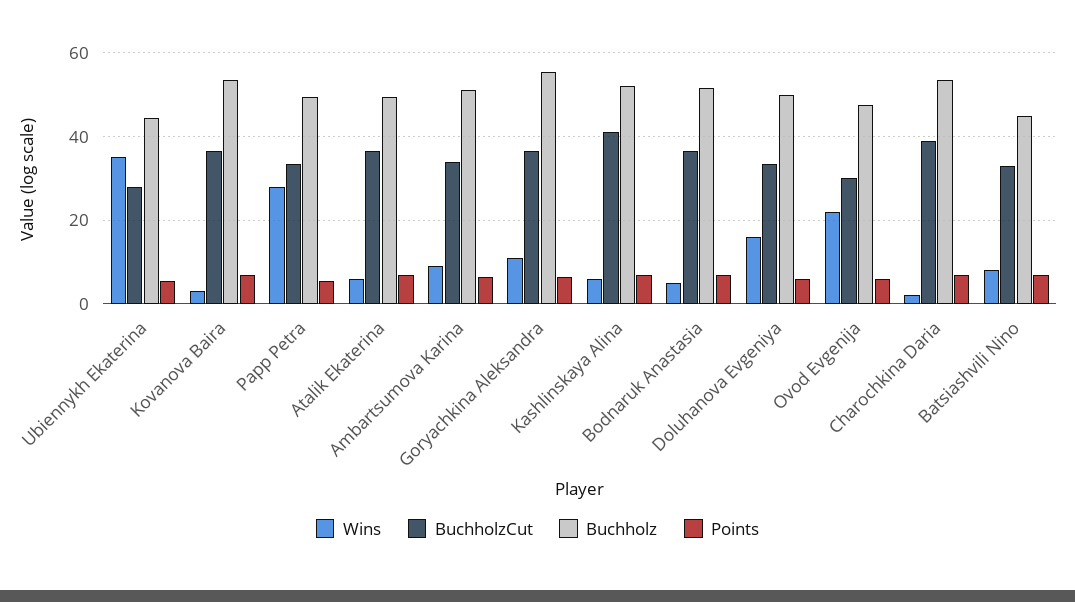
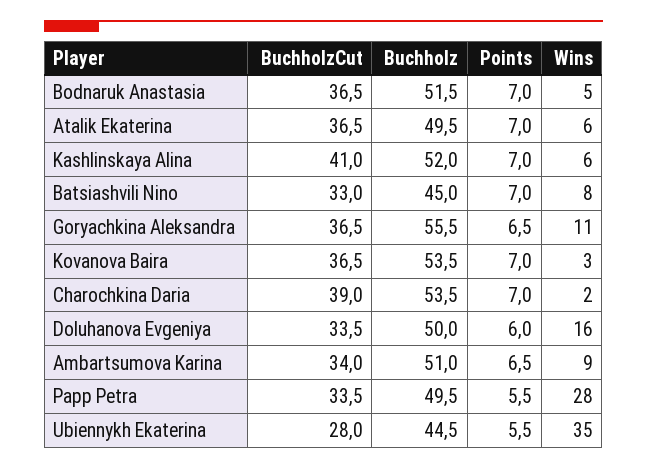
  {
    "Wins": {
      "Ubiennykh Ekaterina": 35,
      "Kovanova Baira": 3,
      "Papp Petra": 28,
      "Atalik Ekaterina": 6,
      "Ambartsumova Karina": 9,
      "Goryachkina Aleksandra": 11,
      "Kashlinskaya Alina": 6,
      "Bodnaruk Anastasia": 5,
      "Doluhanova Evgeniya": 16,
-     "Ovod Evgenija": 22,
      "Charochkina Daria": 2,
      "Batsiashvili Nino": 8
    },
    "BuchholzCut": {
      "Ubiennykh Ekaterina": 28,
      "Kovanova Baira": 36.5,
      "Papp Petra": 33.5,
      "Atalik Ekaterina": 36.5,
      "Ambartsumova Karina": 34,
      "Goryachkina Aleksandra": 36.5,
      "Kashlinskaya Alina": 41,
      "Bodnaruk Anastasia": 36.5,
      "Doluhanova Evgeniya": 33.5,
-     "Ovod Evgenija": 30,
      "Charochkina Daria": 39,
      "Batsiashvili Nino": 33
    },
    "Buchholz": {
      "Ubiennykh Ekaterina": 44.5,
      "Kovanova Baira": 53.5,
      "Papp Petra": 49.5,
      "Atalik Ekaterina": 49.5,
      "Ambartsumova Karina": 51,
      "Goryachkina Aleksandra": 55.5,
      "Kashlinskaya Alina": 52,
      "Bodnaruk Anastasia": 51.5,
      "Doluhanova Evgeniya": 50,
-     "Ovod Evgenija": 48,
      "Charochkina Daria": 53.5,
      "Batsiashvili Nino": 45
    },
    "Points": {
      "Ubiennykh Ekaterina": 5.5,
      "Kovanova Baira": 7,
      "Papp Petra": 5.5,
      "Atalik Ekaterina": 7,
      "Ambartsumova Karina": 6.5,
      "Goryachkina Aleksandra": 6.5,
      "Kashlinskaya Alina": 7,
      "Bodnaruk Anastasia": 7,
      "Doluhanova Evgeniya": 6,
-     "Ovod Evgenija": 6,
      "Charochkina Daria": 7,
      "Batsiashvili Nino": 7
    }
  }

